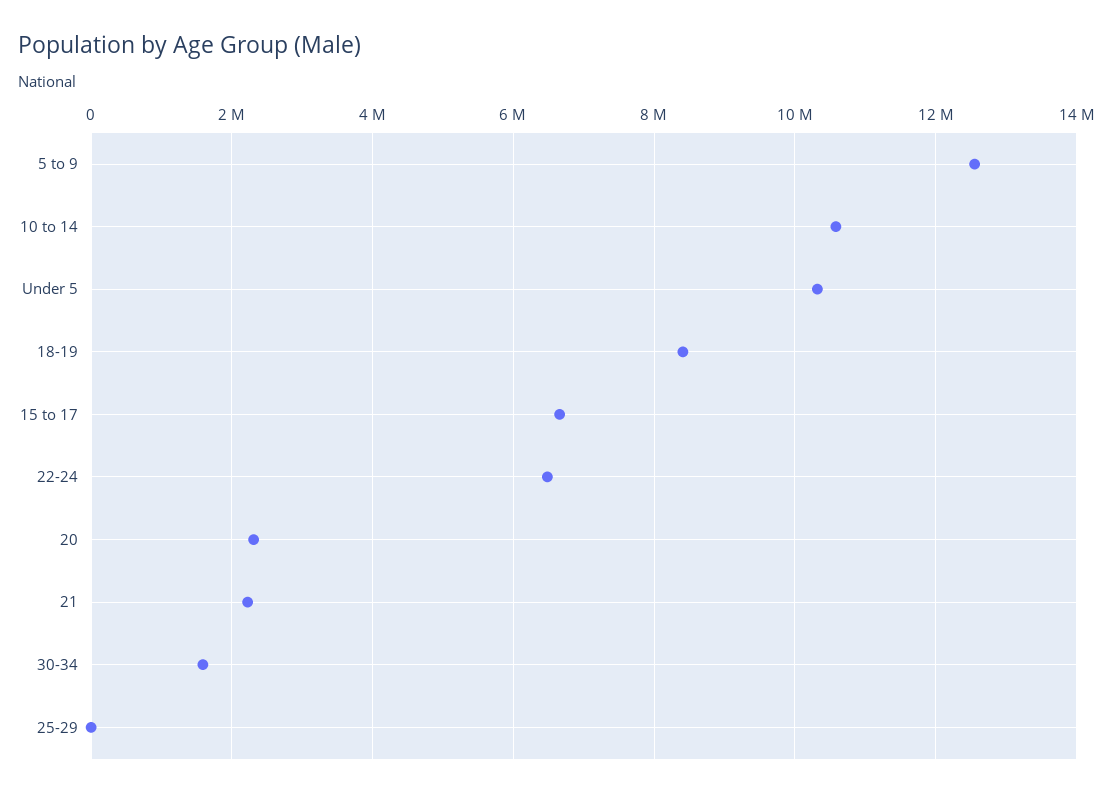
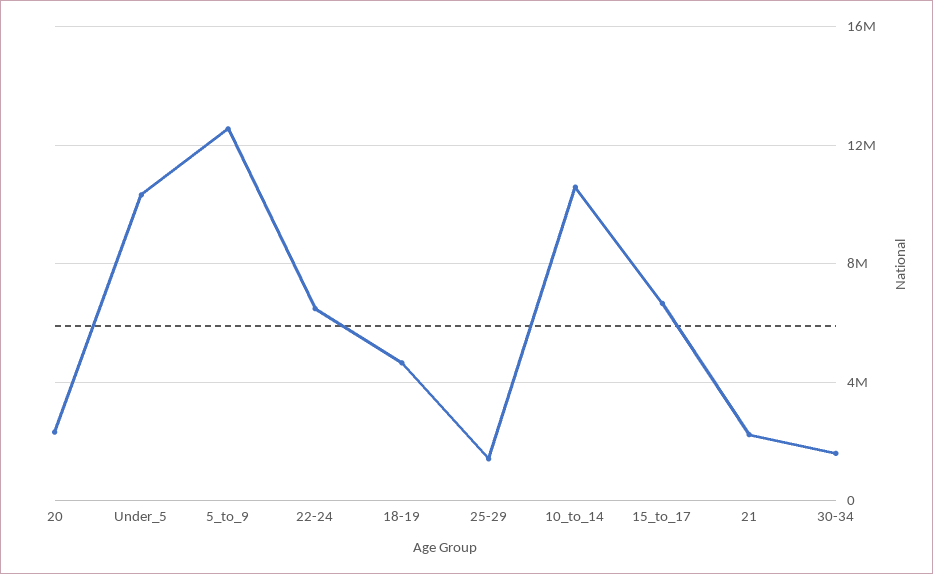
  {
    "5 to 9": 12600000,
    "10 to 14": 10600000,
    "Under 5": 10400000,
-   "18-19": 8400000,
+   "18-19": 4500000,
    "15 to 17": 6600000,
    "22-24": 6400000,
    "20": 2400000,
    "21": 2200000,
    "30-34": 1600000,
-   "25-29": 0
+   "25-29": 1500000
  }

